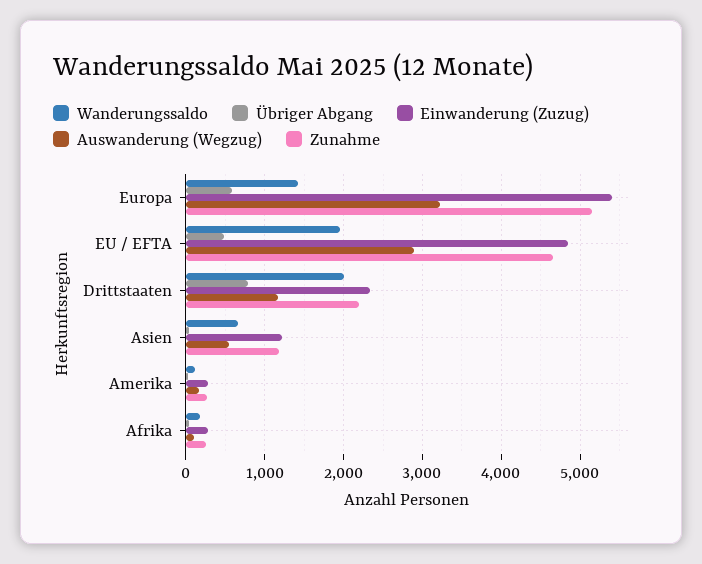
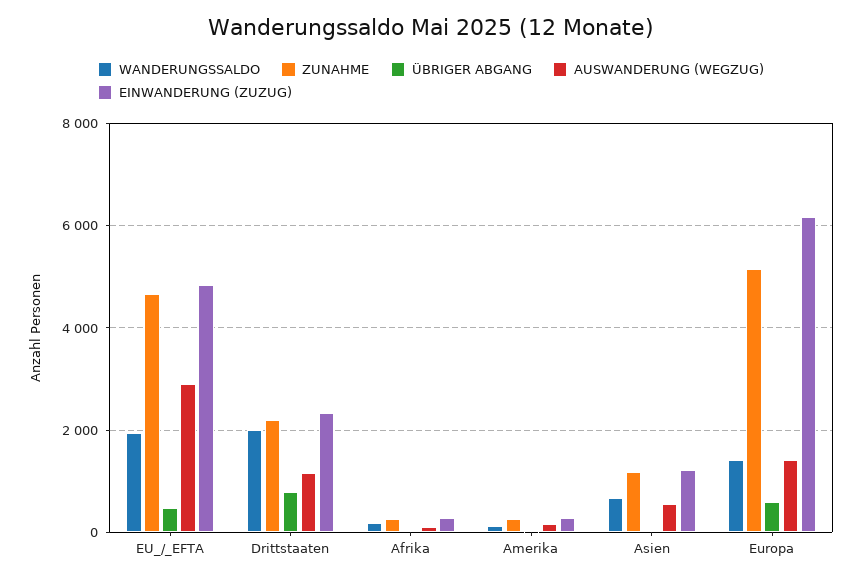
  {
    "Wanderungssaldo": {
      "Europa": 1400,
      "EU / EFTA": 2000,
      "Drittstaaten": 2000,
      "Asien": 700,
      "Amerika": 100,
      "Afrika": 200
    },
    "Übriger Abgang": {
      "Europa": 600,
      "EU / EFTA": 500,
      "Drittstaaten": 800,
      "Asien": 0,
      "Amerika": 0,
      "Afrika": 0
    },
    "Einwanderung (Zuzug)": {
-     "Europa": 5400,
+     "Europa": 6200,
      "EU / EFTA": 4800,
      "Drittstaaten": 2300,
      "Asien": 1200,
      "Amerika": 300,
      "Afrika": 300
    },
    "Auswanderung (Wegzug)": {
-     "Europa": 3200,
+     "Europa": 1400,
      "EU / EFTA": 2900,
      "Drittstaaten": 1200,
      "Asien": 600,
      "Amerika": 200,
      "Afrika": 100
    },
    "Zunahme": {
      "Europa": 5200,
      "EU / EFTA": 4700,
      "Drittstaaten": 2200,
      "Asien": 1200,
      "Amerika": 300,
      "Afrika": 300
    }
  }

